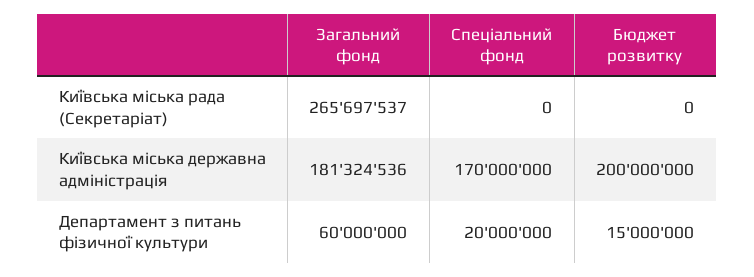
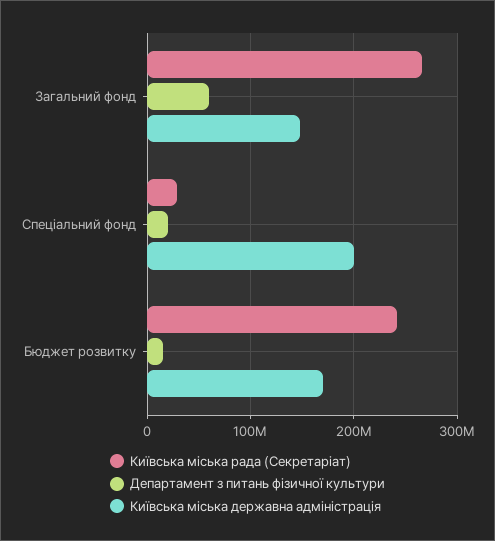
  {
    "Київська міська рада (Секретаріат)": {
      "Загальний фонд": 265697537,
-     "Спеціальний фонд": 0,
+     "Спеціальний фонд": 30000000,
-     "Бюджет розвитку": 0
+     "Бюджет розвитку": 240000000
    },
    "Київська міська державна адміністрація": {
-     "Загальний фонд": 181324536,
+     "Загальний фонд": 150000000,
-     "Спеціальний фонд": 170000000,
+     "Спеціальний фонд": 200000000,
-     "Бюджет розвитку": 200000000
+     "Бюджет розвитку": 170000000
    },
    "Департамент з питань фізичної культури": {
      "Загальний фонд": 60000000,
      "Спеціальний фонд": 20000000,
      "Бюджет розвитку": 15000000
    }
  }

